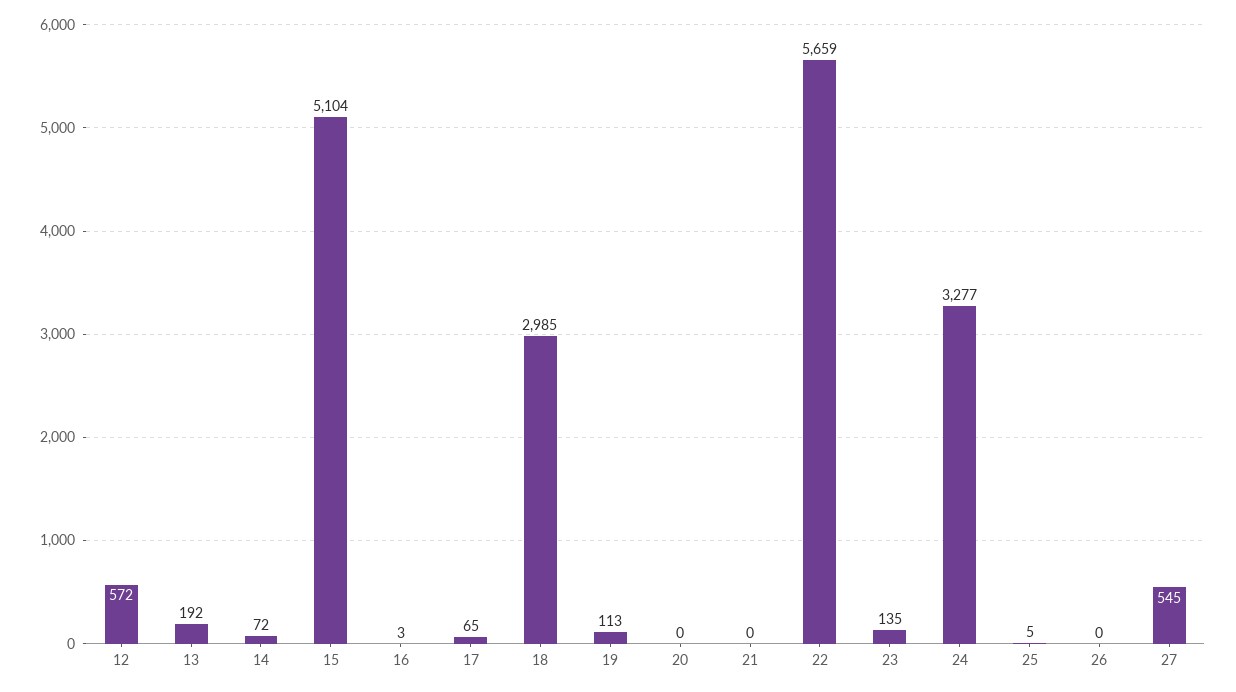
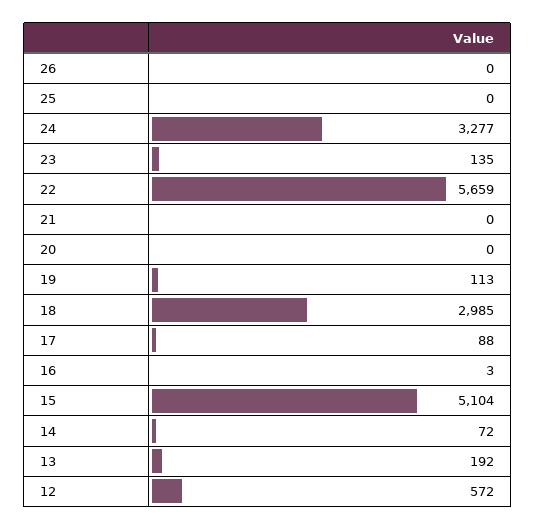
  {
    "12": 572,
    "13": 192,
    "14": 72,
    "15": 5104,
    "16": 3,
-   "17": 65,
+   "17": 88,
    "18": 2985,
    "19": 113,
    "20": 0,
    "21": 0,
    "22": 5659,
    "23": 135,
    "24": 3277,
-   "25": 5,
+   "25": 0,
-   "26": 0,
+   "26": 0
-   "27": 545
  }

